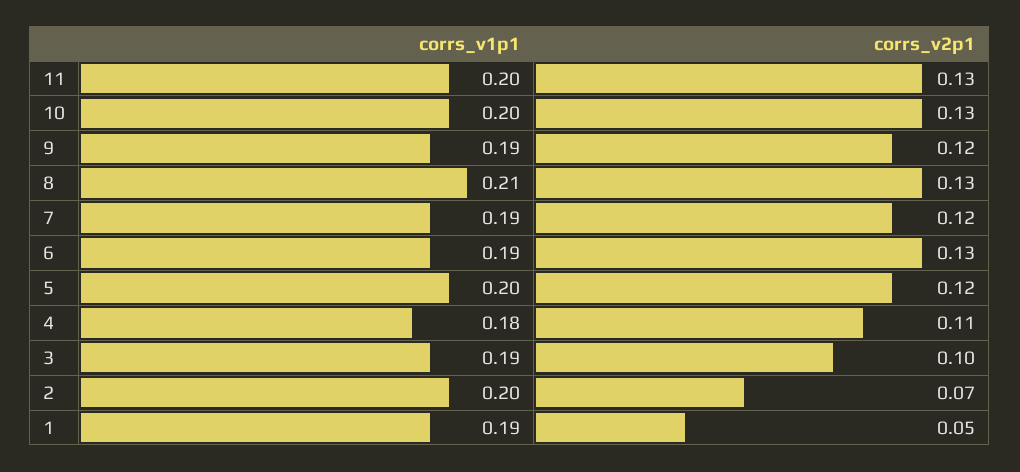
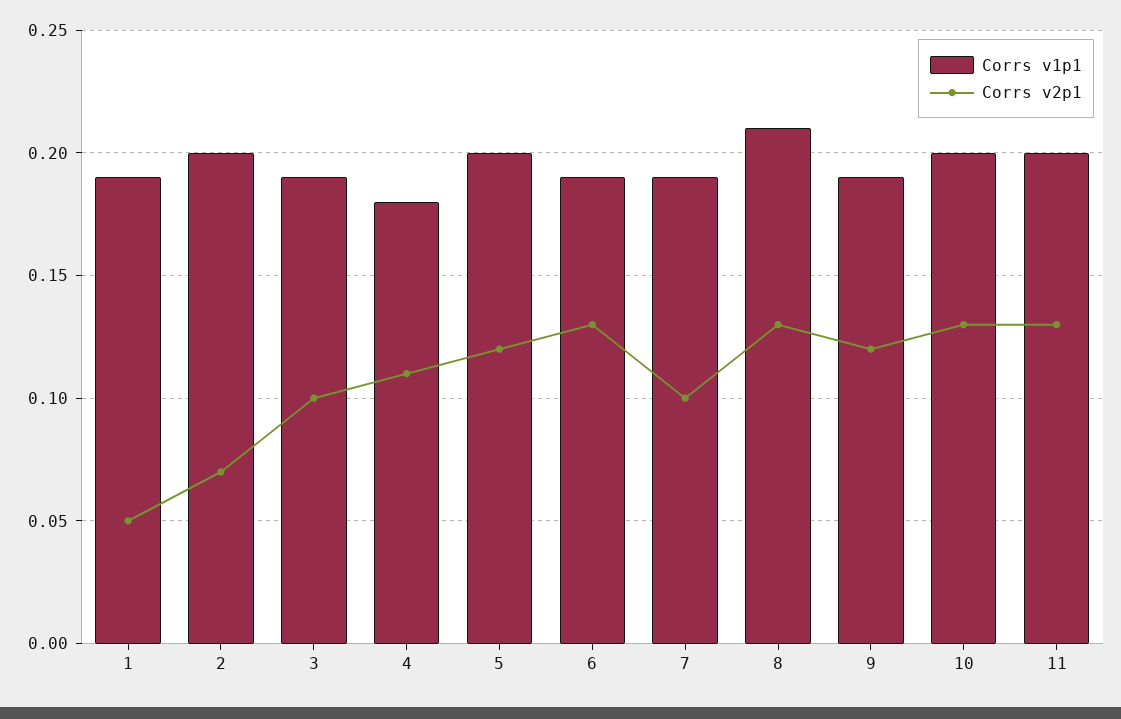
  {
    "corrs_v1p1": {
      "11": 0.2,
      "10": 0.2,
      "9": 0.19,
      "8": 0.21,
      "7": 0.19,
      "6": 0.19,
      "5": 0.2,
      "4": 0.18,
      "3": 0.19,
      "2": 0.2,
      "1": 0.19
    },
    "corrs_v2p1": {
      "11": 0.13,
      "10": 0.13,
      "9": 0.12,
      "8": 0.13,
-     "7": 0.12,
+     "7": 0.1,
      "6": 0.13,
      "5": 0.12,
      "4": 0.11,
      "3": 0.1,
      "2": 0.07,
      "1": 0.05
    }
  }

